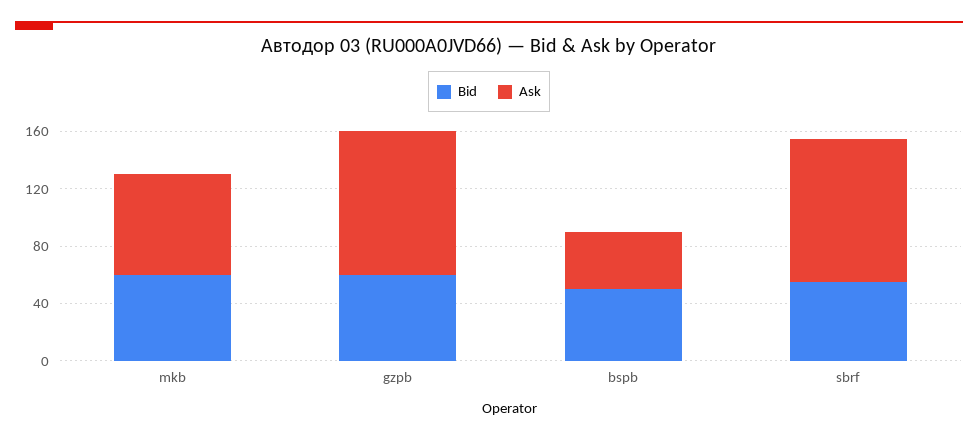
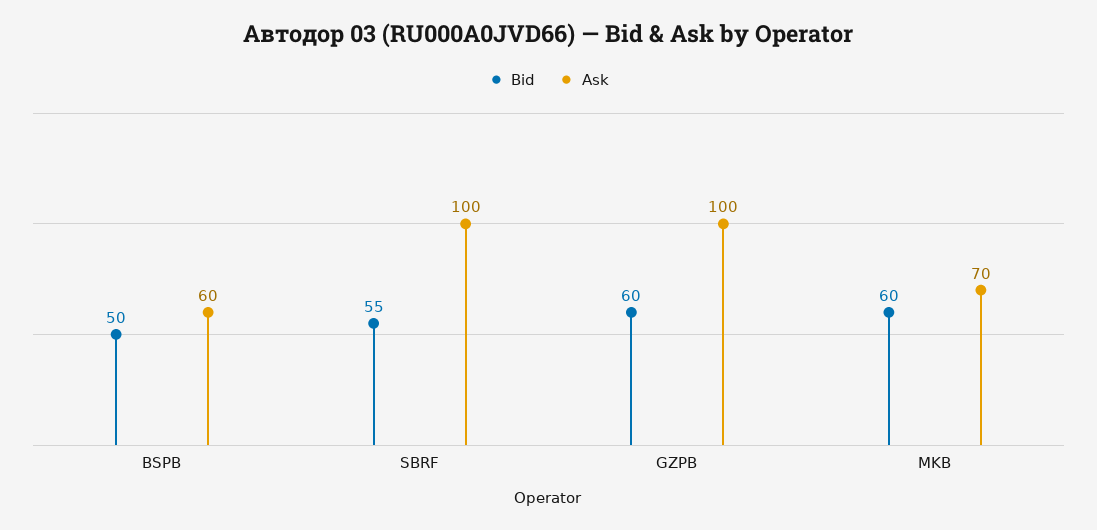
  {
    "Bid": {
      "mkb": 60,
      "gzpb": 60,
      "bspb": 50,
      "sbrf": 55
    },
    "Ask": {
      "mkb": 70,
      "gzpb": 100,
-     "bspb": 40,
+     "bspb": 60,
      "sbrf": 100
    }
  }

